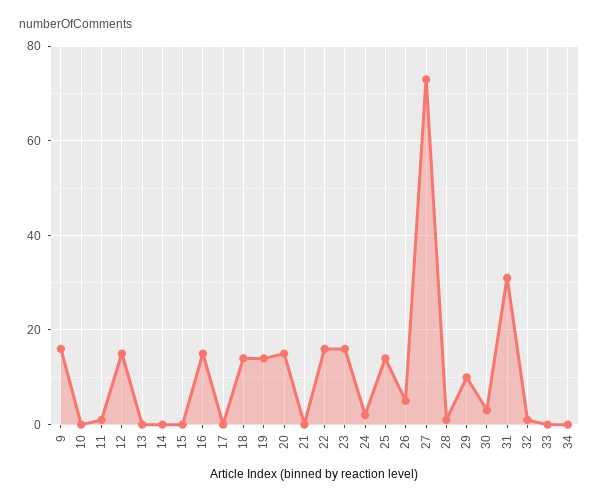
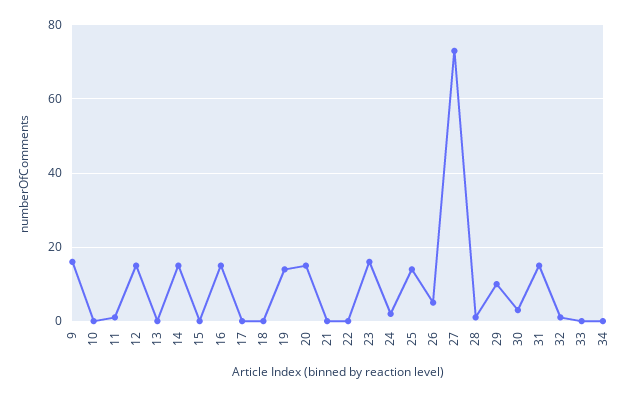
  {
    "9": 15,
    "10": 0,
    "11": 0,
    "12": 15,
    "13": 0,
-   "14": 0,
+   "14": 15,
    "15": 0,
    "16": 15,
    "17": 0,
-   "18": 15,
+   "18": 0,
    "19": 15,
    "20": 15,
    "21": 0,
-   "22": 15,
+   "22": 0,
    "23": 15,
    "24": 0,
    "25": 15,
    "26": 5,
    "27": 75,
    "28": 0,
    "29": 10,
    "30": 5,
-   "31": 30,
+   "31": 15,
    "32": 0,
    "33": 0,
    "34": 0
  }

